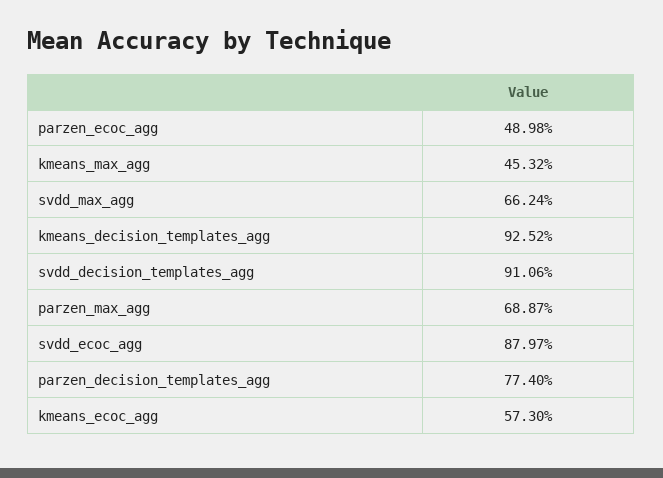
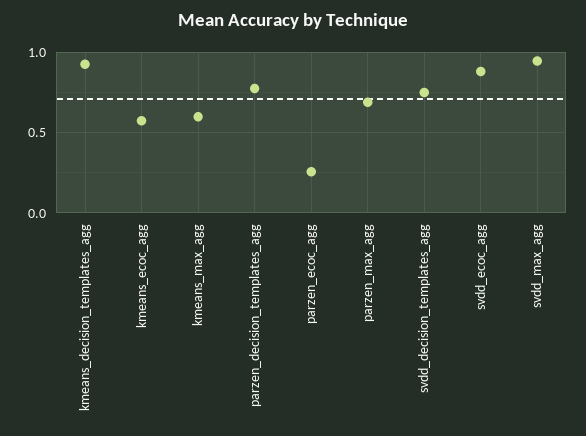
  {
-   "parzen_ecoc_agg": 0.4898,
+   "parzen_ecoc_agg": 0.25,
-   "kmeans_max_agg": 0.4532,
+   "kmeans_max_agg": 0.6,
-   "svdd_max_agg": 0.6624,
+   "svdd_max_agg": 0.95,
    "kmeans_decision_templates_agg": 0.9252,
-   "svdd_decision_templates_agg": 0.9106,
+   "svdd_decision_templates_agg": 0.75,
    "parzen_max_agg": 0.6887,
    "svdd_ecoc_agg": 0.8797,
    "parzen_decision_templates_agg": 0.774,
    "kmeans_ecoc_agg": 0.573
  }

